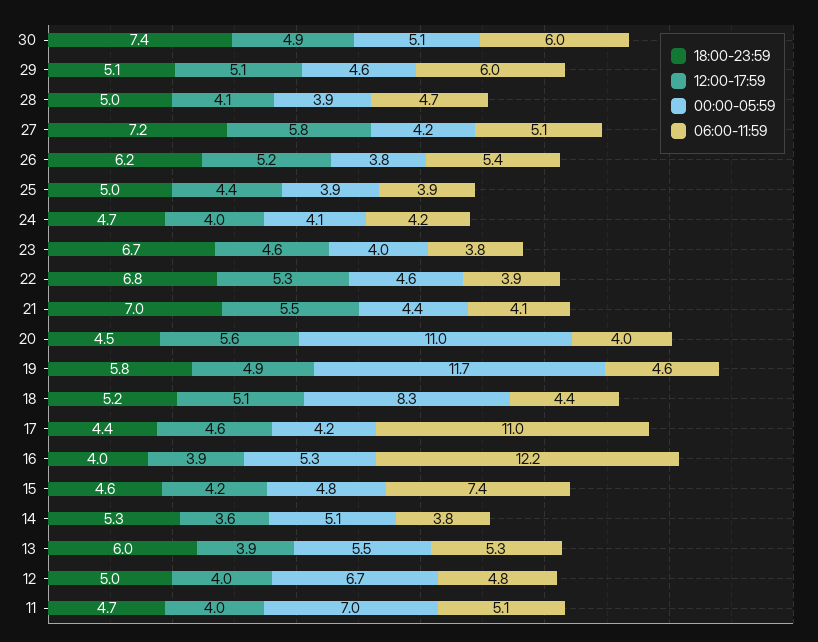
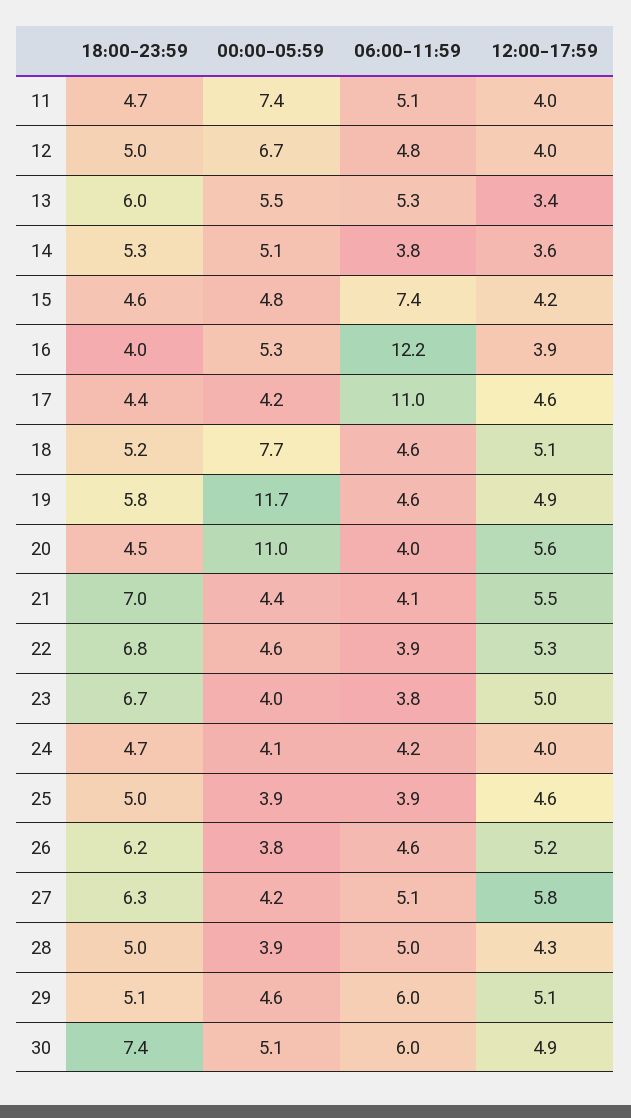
  {
    "18:00-23:59": {
      "30": 7.4,
      "29": 5.1,
      "28": 5,
-     "27": 7.2,
+     "27": 6.3,
      "26": 6.2,
      "25": 5,
      "24": 4.7,
      "23": 6.7,
      "22": 6.8,
      "21": 7,
      "20": 4.5,
      "19": 5.8,
      "18": 5.2,
      "17": 4.4,
      "16": 4,
      "15": 4.6,
      "14": 5.3,
      "13": 6,
      "12": 5,
      "11": 4.7
    },
    "12:00-17:59": {
      "30": 4.9,
      "29": 5.1,
-     "28": 4.1,
+     "28": 4.3,
      "27": 5.8,
      "26": 5.2,
-     "25": 4.4,
+     "25": 4.6,
      "24": 4,
-     "23": 4.6,
+     "23": 5,
      "22": 5.3,
      "21": 5.5,
      "20": 5.6,
      "19": 4.9,
      "18": 5.1,
      "17": 4.6,
      "16": 3.9,
      "15": 4.2,
      "14": 3.6,
-     "13": 3.9,
+     "13": 3.4,
      "12": 4,
      "11": 4
    },
    "00:00-05:59": {
      "30": 5.1,
      "29": 4.6,
      "28": 3.9,
      "27": 4.2,
      "26": 3.8,
      "25": 3.9,
      "24": 4.1,
      "23": 4,
      "22": 4.6,
      "21": 4.4,
      "20": 11,
      "19": 11.7,
-     "18": 8.3,
+     "18": 7.7,
      "17": 4.2,
      "16": 5.3,
      "15": 4.8,
      "14": 5.1,
      "13": 5.5,
      "12": 6.7,
-     "11": 7
+     "11": 7.4
    },
    "06:00-11:59": {
      "30": 6,
      "29": 6,
-     "28": 4.7,
+     "28": 5,
      "27": 5.1,
-     "26": 5.4,
+     "26": 4.6,
      "25": 3.9,
      "24": 4.2,
      "23": 3.8,
      "22": 3.9,
      "21": 4.1,
      "20": 4,
      "19": 4.6,
-     "18": 4.4,
+     "18": 4.6,
      "17": 11,
      "16": 12.2,
      "15": 7.4,
      "14": 3.8,
      "13": 5.3,
      "12": 4.8,
      "11": 5.1
    }
  }

